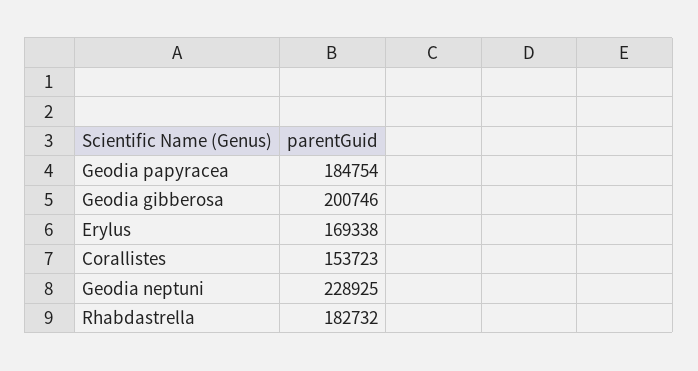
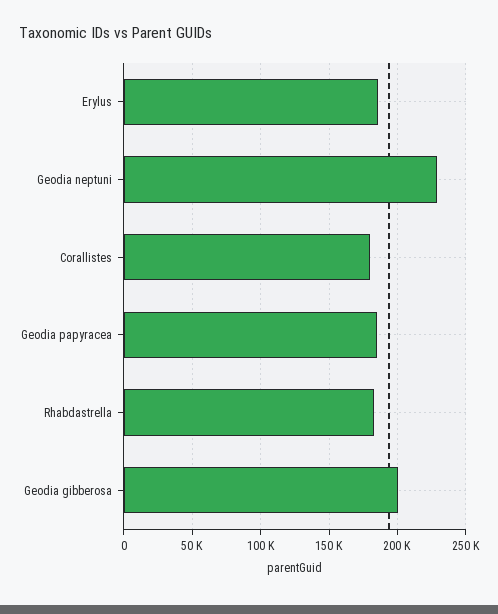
  {
    "Geodia papyracea": 184754,
    "Geodia gibberosa": 200746,
-   "Erylus": 169338,
+   "Erylus": 185000,
-   "Corallistes": 153723,
+   "Corallistes": 180000,
    "Geodia neptuni": 228925,
    "Rhabdastrella": 182732
  }

